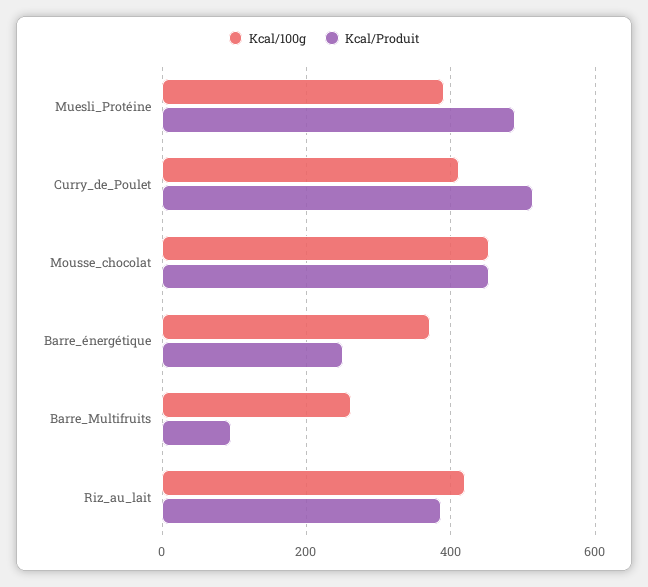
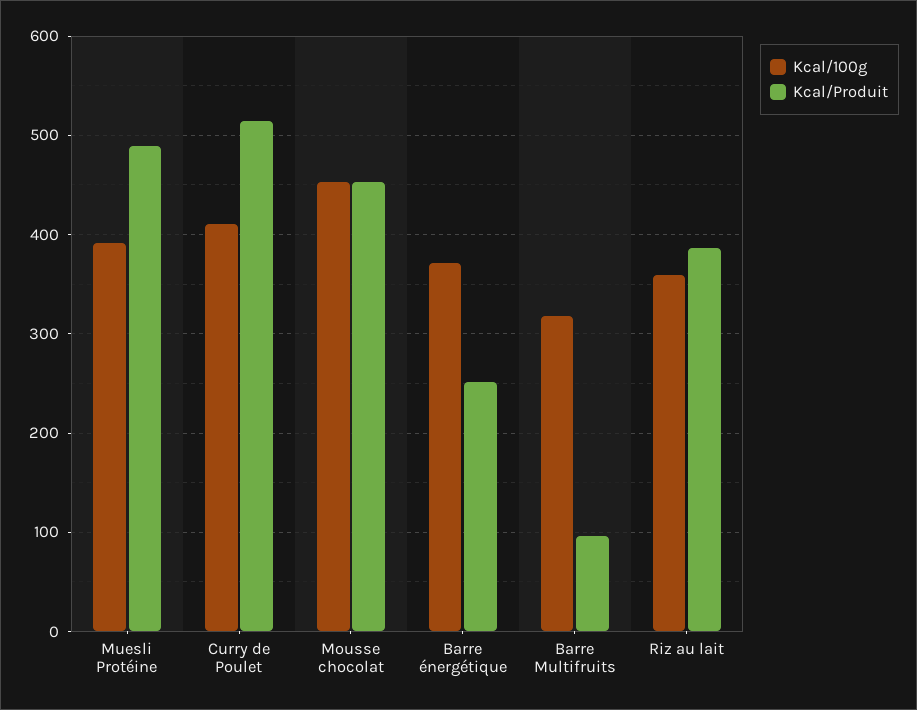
  {
    "Kcal/100g": {
      "Muesli_Protéine": 390,
      "Curry_de_Poulet": 410,
      "Mousse_chocolat": 450,
      "Barre_énergétique": 370,
-     "Barre_Multifruits": 260,
+     "Barre_Multifruits": 320,
-     "Riz_au_lait": 420
+     "Riz_au_lait": 360
    },
    "Kcal/Produit": {
      "Muesli_Protéine": 490,
      "Curry_de_Poulet": 510,
      "Mousse_chocolat": 450,
      "Barre_énergétique": 250,
      "Barre_Multifruits": 100,
      "Riz_au_lait": 390
    }
  }

